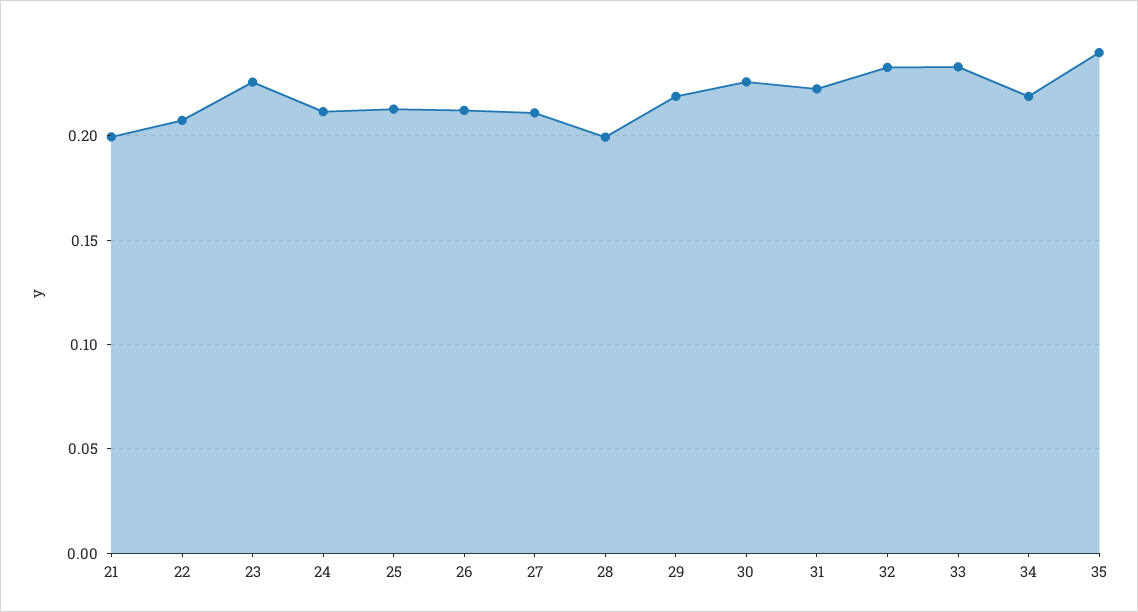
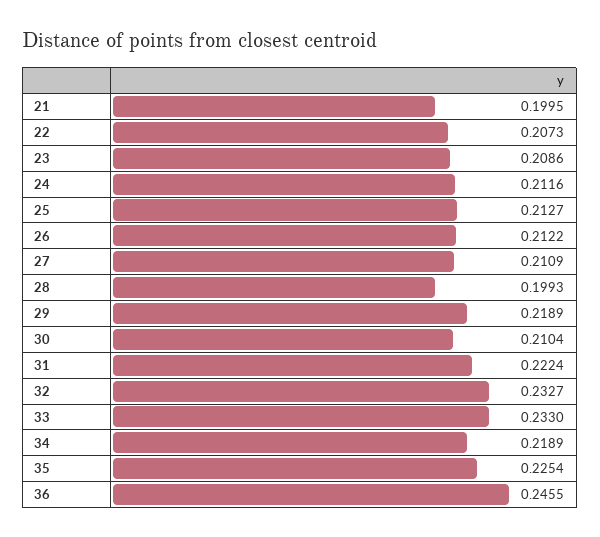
  {
    "21": 0.1995,
    "22": 0.2073,
-   "23": 0.225,
+   "23": 0.2086,
    "24": 0.2116,
    "25": 0.2127,
    "26": 0.2122,
    "27": 0.2109,
    "28": 0.1993,
    "29": 0.2189,
-   "30": 0.225,
+   "30": 0.2104,
    "31": 0.2224,
    "32": 0.2327,
    "33": 0.233,
    "34": 0.2189,
-   "35": 0.24
+   "35": 0.2254,
+   "36": 0.2455
  }

